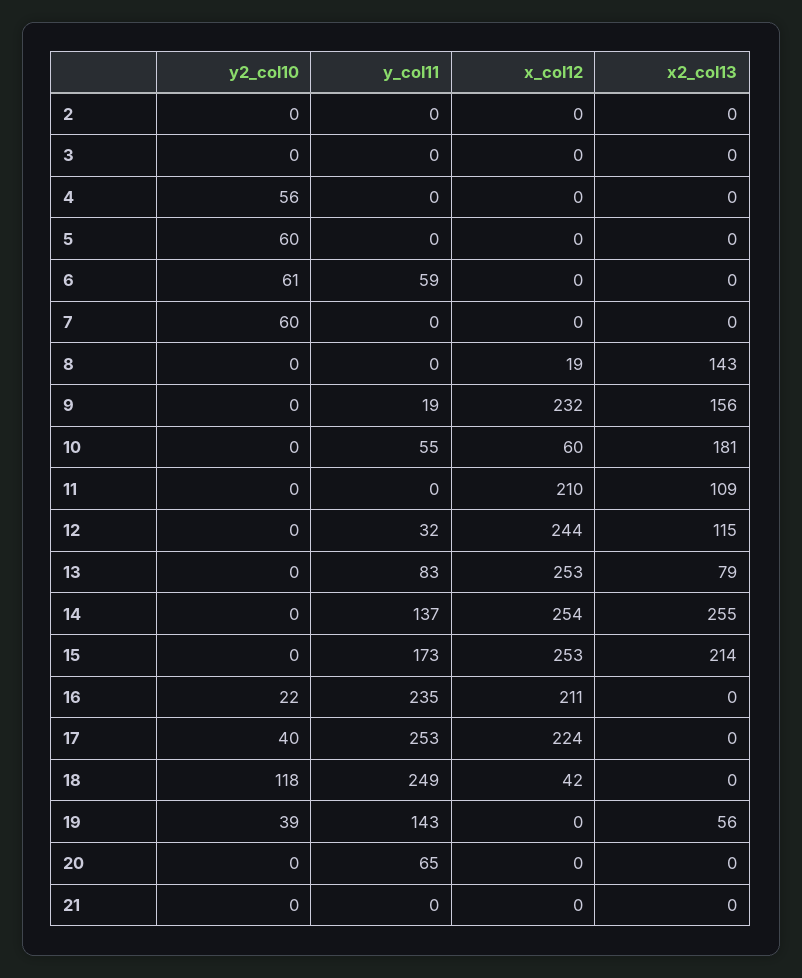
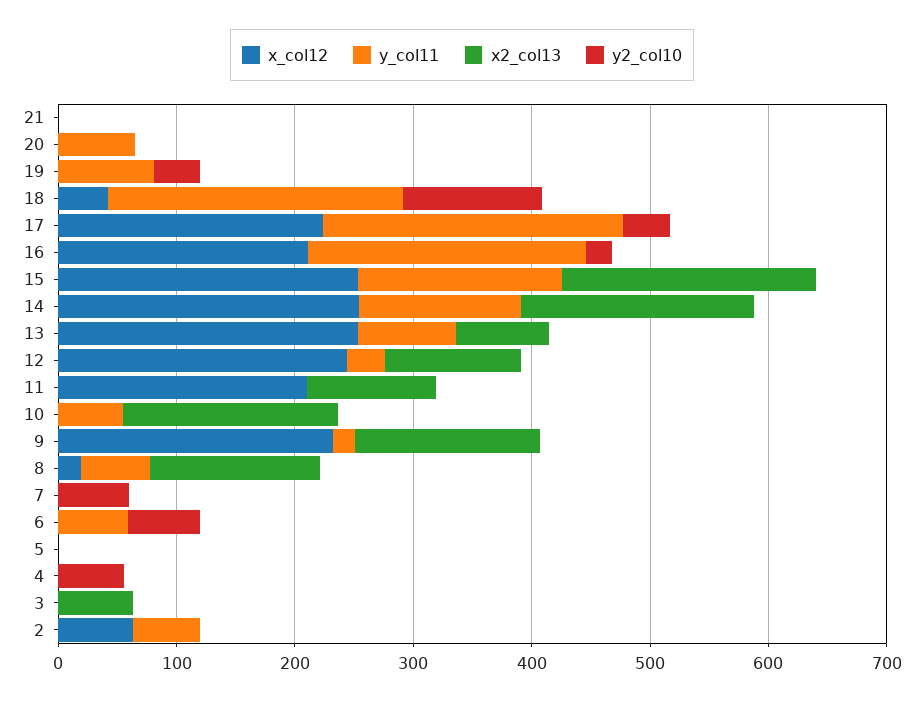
  {
    "y2_col10": {
      "2": 0,
      "3": 0,
      "4": 56,
-     "5": 60,
+     "5": 0,
      "6": 61,
      "7": 60,
      "8": 0,
      "9": 0,
      "10": 0,
      "11": 0,
      "12": 0,
      "13": 0,
      "14": 0,
      "15": 0,
      "16": 22,
      "17": 40,
      "18": 118,
      "19": 39,
      "20": 0,
      "21": 0
    },
    "y_col11": {
-     "2": 0,
+     "2": 60,
      "3": 0,
      "4": 0,
      "5": 0,
      "6": 59,
      "7": 0,
-     "8": 0,
+     "8": 60,
      "9": 19,
      "10": 55,
      "11": 0,
      "12": 32,
      "13": 83,
      "14": 137,
      "15": 173,
      "16": 235,
      "17": 253,
      "18": 249,
-     "19": 143,
+     "19": 80,
      "20": 65,
      "21": 0
    },
    "x_col12": {
-     "2": 0,
+     "2": 60,
      "3": 0,
      "4": 0,
      "5": 0,
      "6": 0,
      "7": 0,
      "8": 19,
      "9": 232,
-     "10": 60,
+     "10": 0,
      "11": 210,
      "12": 244,
      "13": 253,
      "14": 254,
      "15": 253,
      "16": 211,
      "17": 224,
      "18": 42,
      "19": 0,
      "20": 0,
      "21": 0
    },
    "x2_col13": {
      "2": 0,
-     "3": 0,
+     "3": 60,
      "4": 0,
      "5": 0,
      "6": 0,
      "7": 0,
      "8": 143,
      "9": 156,
      "10": 181,
      "11": 109,
      "12": 115,
      "13": 79,
-     "14": 255,
+     "14": 200,
      "15": 214,
      "16": 0,
      "17": 0,
      "18": 0,
-     "19": 56,
+     "19": 0,
      "20": 0,
      "21": 0
    }
  }

